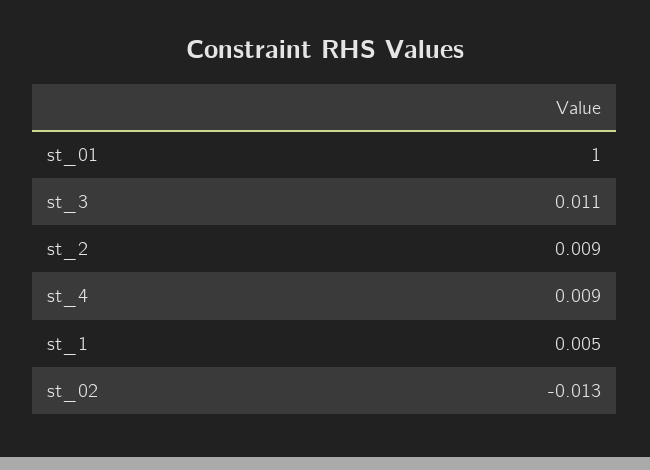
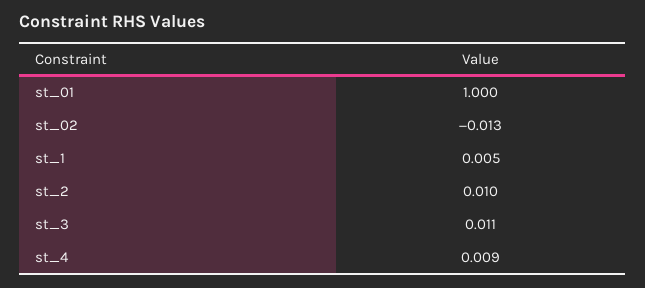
  {
    "st_01": 1,
    "st_3": 0.011,
-   "st_2": 0.009,
+   "st_2": 0.01,
    "st_4": 0.009,
    "st_1": 0.005,
    "st_02": -0.013
  }

